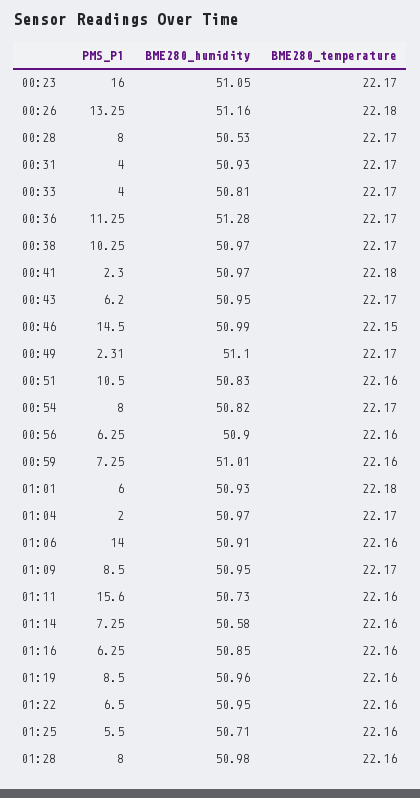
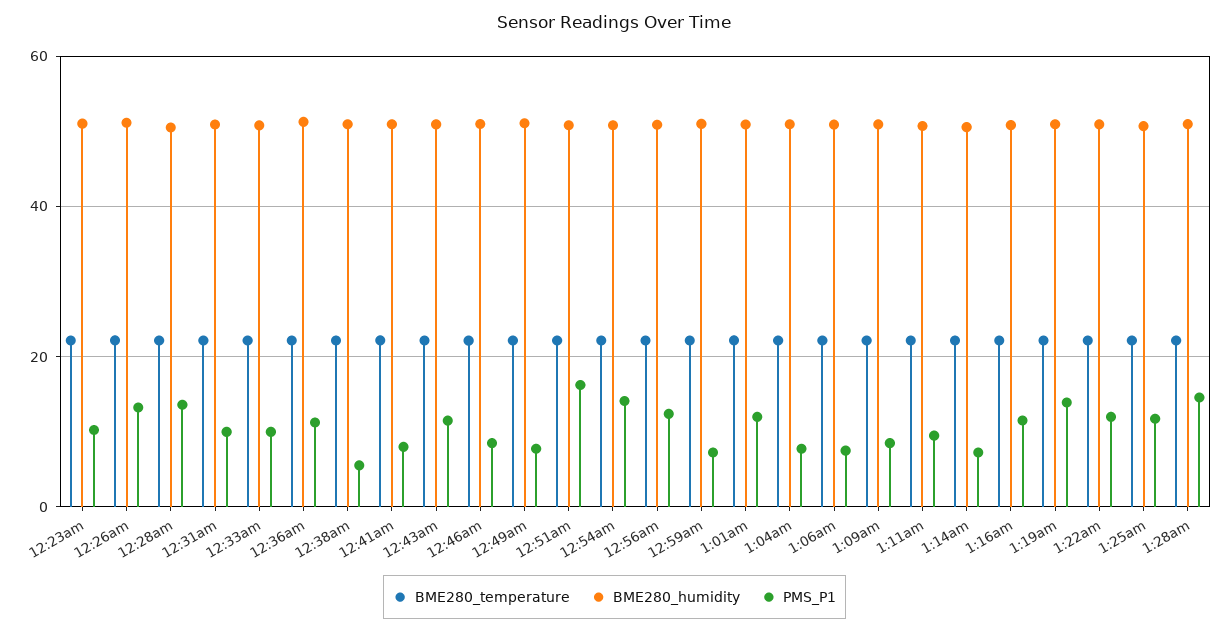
  {
    "PMS_P1": {
-     "00:23": 16,
+     "00:23": 10,
      "00:26": 13.25,
-     "00:28": 8,
+     "00:28": 14,
-     "00:31": 4,
+     "00:31": 10,
-     "00:33": 4,
+     "00:33": 10,
      "00:36": 11.25,
-     "00:38": 10.25,
+     "00:38": 6,
-     "00:41": 2.3,
+     "00:41": 8,
-     "00:43": 6.2,
+     "00:43": 12,
-     "00:46": 14.5,
+     "00:46": 8,
-     "00:49": 2.31,
+     "00:49": 8,
-     "00:51": 10.5,
+     "00:51": 16,
-     "00:54": 8,
+     "00:54": 14,
-     "00:56": 6.25,
+     "00:56": 12,
      "00:59": 7.25,
-     "01:01": 6,
+     "01:01": 12,
-     "01:04": 2,
+     "01:04": 8,
-     "01:06": 14,
+     "01:06": 8,
      "01:09": 8.5,
-     "01:11": 15.6,
+     "01:11": 10,
      "01:14": 7.25,
-     "01:16": 6.25,
+     "01:16": 12,
-     "01:19": 8.5,
+     "01:19": 14,
-     "01:22": 6.5,
+     "01:22": 12,
-     "01:25": 5.5,
+     "01:25": 12,
-     "01:28": 8
+     "01:28": 14
    },
    "BME280_humidity": {
      "00:23": 51.05,
      "00:26": 51.16,
      "00:28": 50.53,
      "00:31": 50.93,
      "00:33": 50.81,
      "00:36": 51.28,
      "00:38": 50.97,
      "00:41": 50.97,
      "00:43": 50.95,
      "00:46": 50.99,
      "00:49": 51.1,
      "00:51": 50.83,
      "00:54": 50.82,
      "00:56": 50.9,
      "00:59": 51.01,
      "01:01": 50.93,
      "01:04": 50.97,
      "01:06": 50.91,
      "01:09": 50.95,
      "01:11": 50.73,
      "01:14": 50.58,
      "01:16": 50.85,
      "01:19": 50.96,
      "01:22": 50.95,
      "01:25": 50.71,
      "01:28": 50.98
    },
    "BME280_temperature": {
      "00:23": 22.17,
      "00:26": 22.18,
      "00:28": 22.17,
      "00:31": 22.17,
      "00:33": 22.17,
      "00:36": 22.17,
      "00:38": 22.17,
      "00:41": 22.18,
      "00:43": 22.17,
      "00:46": 22.15,
      "00:49": 22.17,
      "00:51": 22.16,
      "00:54": 22.17,
      "00:56": 22.16,
      "00:59": 22.16,
      "01:01": 22.18,
      "01:04": 22.17,
      "01:06": 22.16,
      "01:09": 22.17,
      "01:11": 22.16,
      "01:14": 22.16,
      "01:16": 22.16,
      "01:19": 22.16,
      "01:22": 22.16,
      "01:25": 22.16,
      "01:28": 22.16
    }
  }

